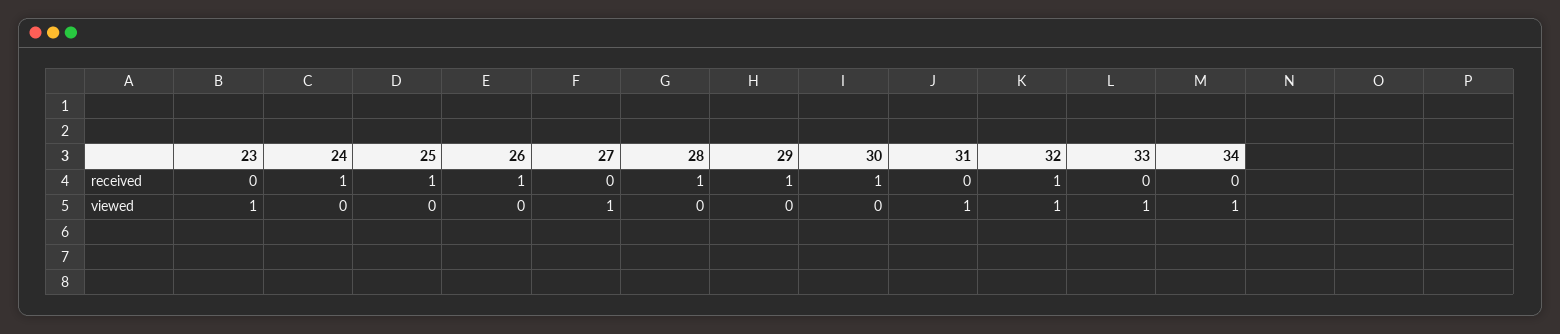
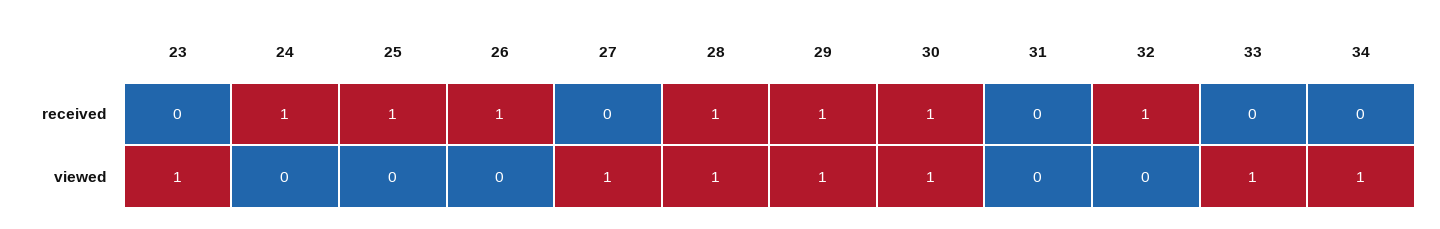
  {
    "23": {
      "received": 0,
      "viewed": 1
    },
    "24": {
      "received": 1,
      "viewed": 0
    },
    "25": {
      "received": 1,
      "viewed": 0
    },
    "26": {
      "received": 1,
      "viewed": 0
    },
    "27": {
      "received": 0,
      "viewed": 1
    },
    "28": {
      "received": 1,
-     "viewed": 0
+     "viewed": 1
    },
    "29": {
      "received": 1,
-     "viewed": 0
+     "viewed": 1
    },
    "30": {
      "received": 1,
-     "viewed": 0
+     "viewed": 1
    },
    "31": {
      "received": 0,
-     "viewed": 1
+     "viewed": 0
    },
    "32": {
      "received": 1,
-     "viewed": 1
+     "viewed": 0
    },
    "33": {
      "received": 0,
      "viewed": 1
    },
    "34": {
      "received": 0,
      "viewed": 1
    }
  }

